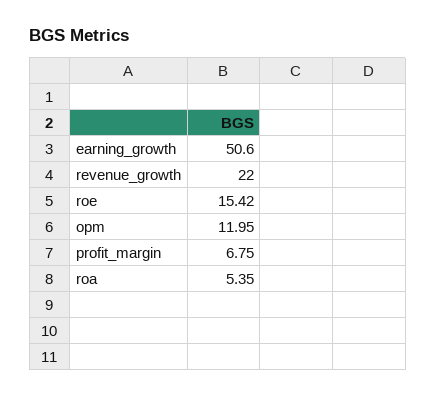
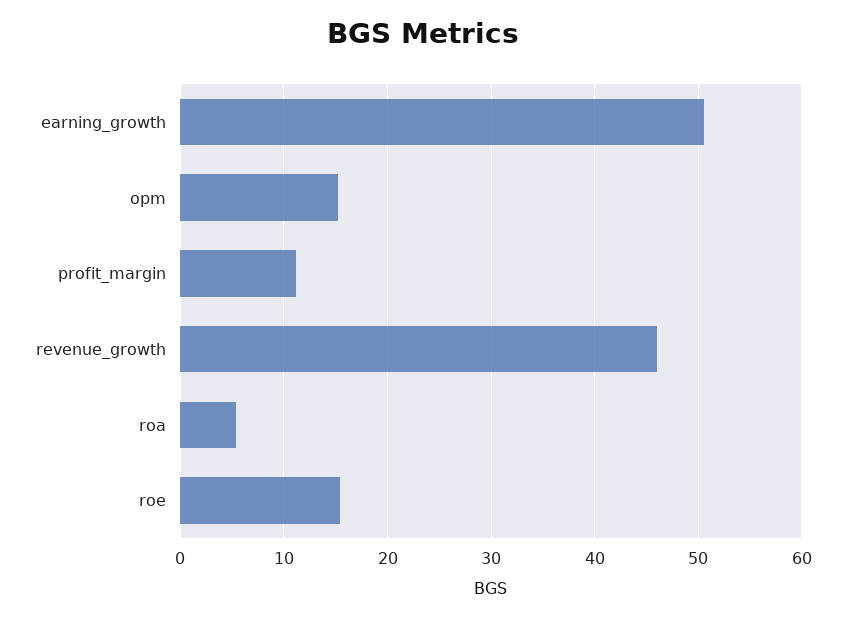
  {
    "earning_growth": 50.6,
-   "revenue_growth": 22,
+   "revenue_growth": 46,
    "roe": 15.42,
-   "opm": 11.95,
+   "opm": 15,
-   "profit_margin": 6.75,
+   "profit_margin": 11,
    "roa": 5.35
  }

